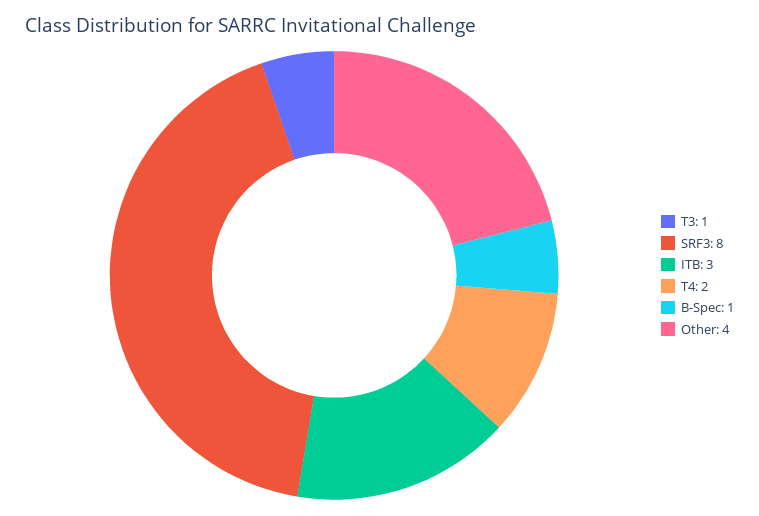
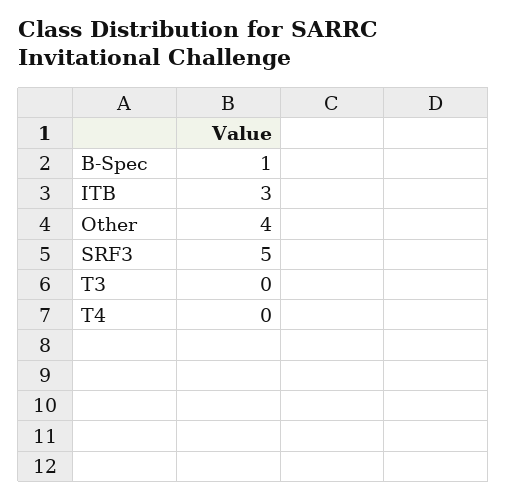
  {
-   "T3": 1,
+   "T3": 0,
-   "SRF3": 8,
+   "SRF3": 5,
    "ITB": 3,
-   "T4": 2,
+   "T4": 0,
    "B-Spec": 1,
    "Other": 4
  }

